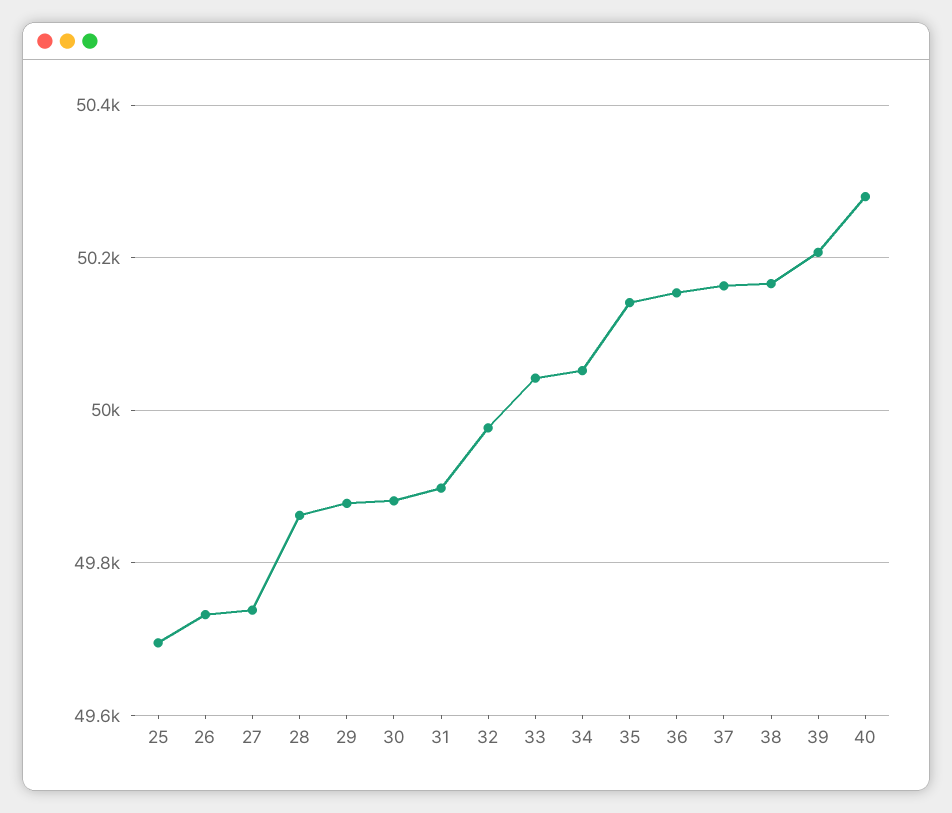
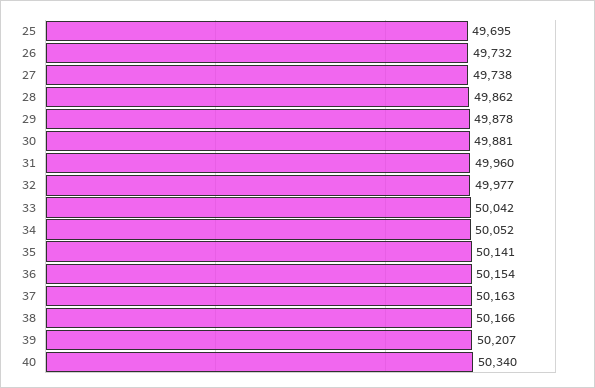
  {
    "25": 49695,
    "26": 49732,
    "27": 49738,
    "28": 49862,
    "29": 49878,
    "30": 49881,
-   "31": 49900,
+   "31": 49960,
    "32": 49977,
    "33": 50042,
    "34": 50052,
    "35": 50141,
    "36": 50154,
    "37": 50163,
    "38": 50166,
    "39": 50207,
-   "40": 50280
+   "40": 50340
  }

